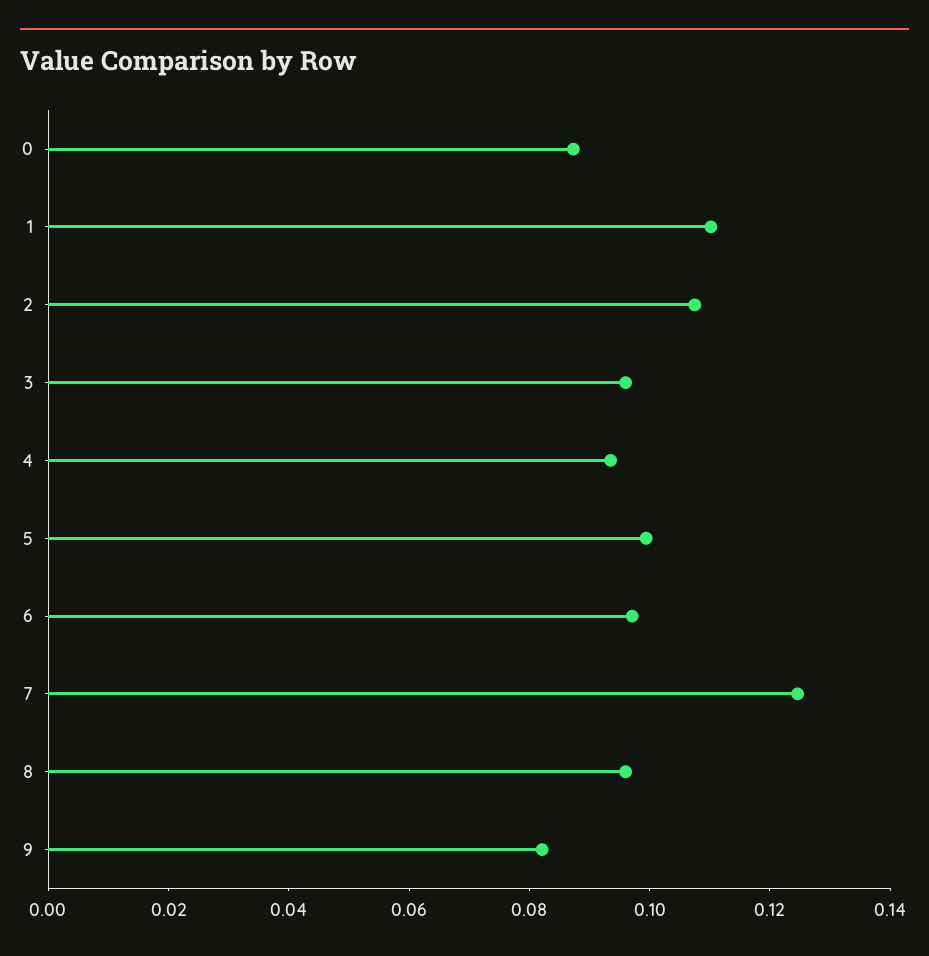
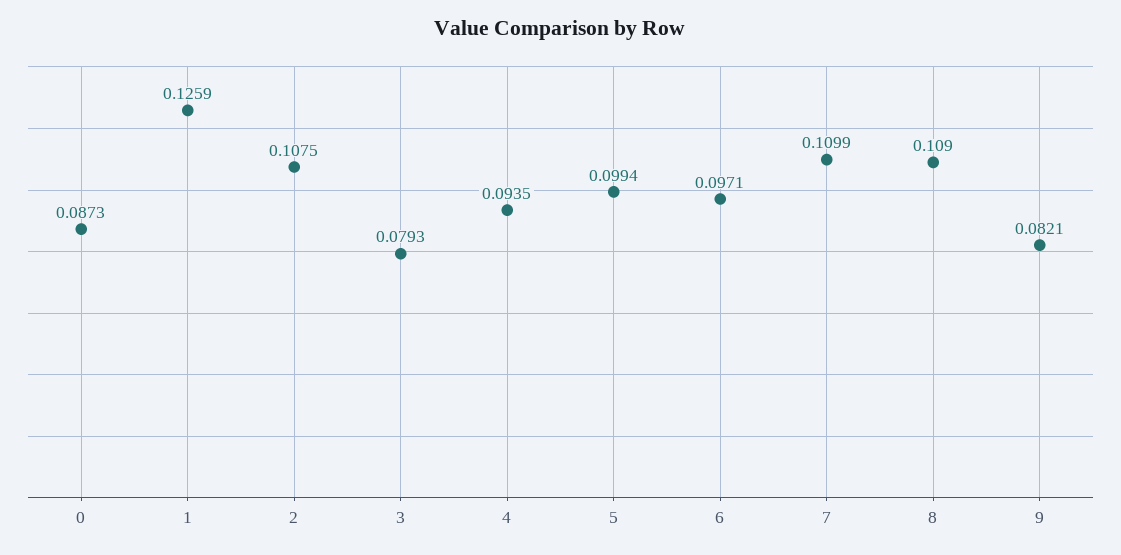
  {
    "0": 0.0873,
-   "1": 0.11,
+   "1": 0.1259,
    "2": 0.1075,
-   "3": 0.095,
+   "3": 0.0793,
    "4": 0.0935,
    "5": 0.0994,
    "6": 0.0971,
-   "7": 0.125,
+   "7": 0.1099,
-   "8": 0.095,
+   "8": 0.109,
    "9": 0.0821
  }

